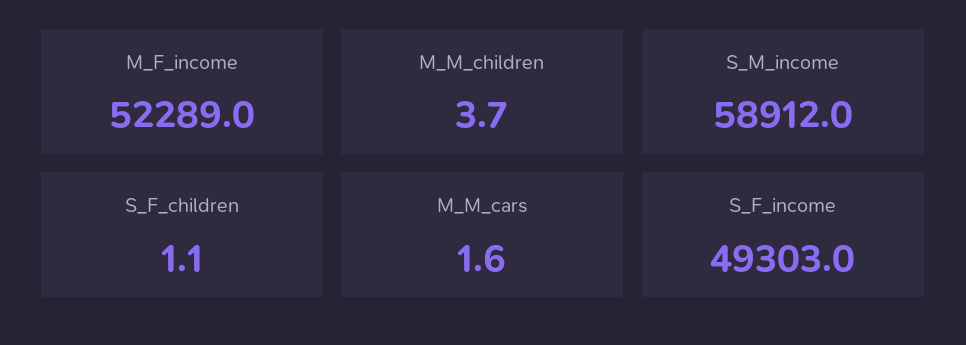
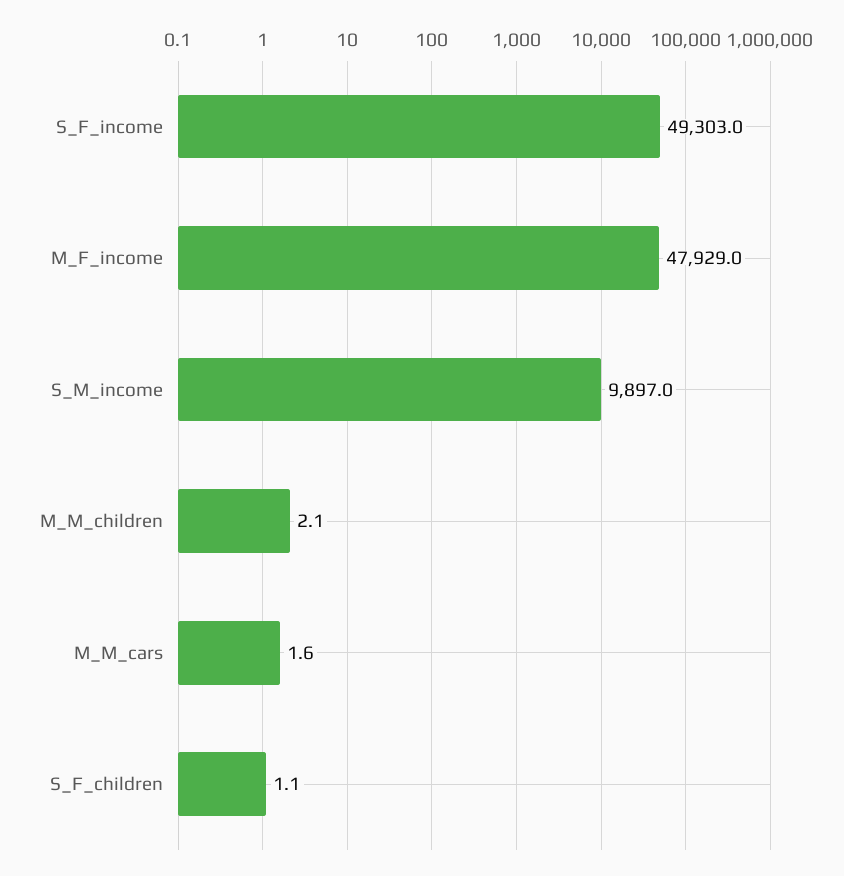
  {
-   "M_F_income": 52289,
+   "M_F_income": 47929,
-   "M_M_children": 3.7,
+   "M_M_children": 2.1,
-   "S_M_income": 58912,
+   "S_M_income": 9897,
    "S_F_children": 1.1,
    "M_M_cars": 1.6,
    "S_F_income": 49303
  }

